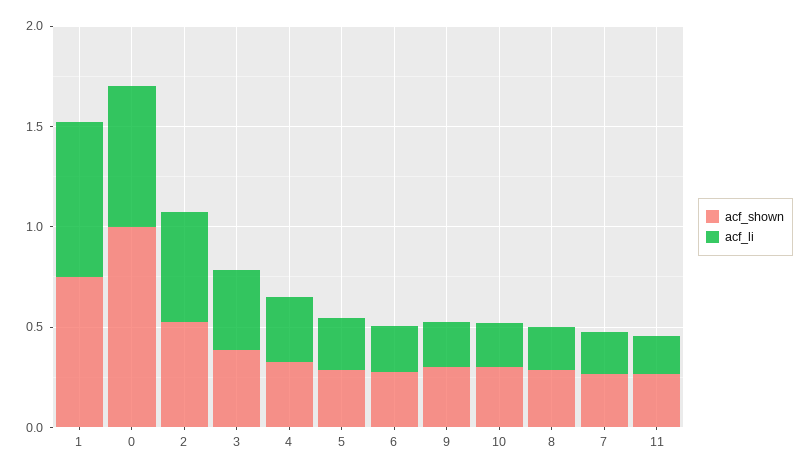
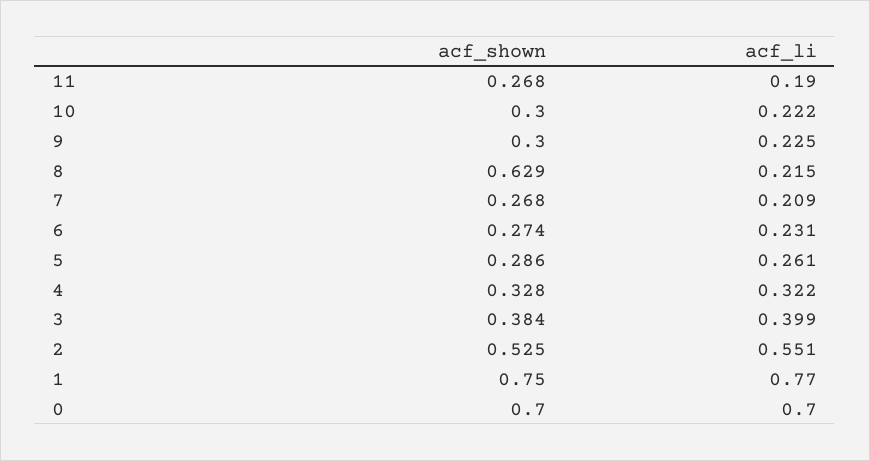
  {
    "acf_shown": {
      "1": 0.75,
-     "0": 1,
+     "0": 0.7,
      "2": 0.525,
      "3": 0.384,
      "4": 0.328,
      "5": 0.286,
      "6": 0.274,
      "9": 0.3,
      "10": 0.3,
-     "8": 0.3,
+     "8": 0.629,
      "7": 0.268,
      "11": 0.268
    },
    "acf_li": {
      "1": 0.77,
      "0": 0.7,
      "2": 0.551,
      "3": 0.399,
      "4": 0.322,
      "5": 0.261,
      "6": 0.231,
      "9": 0.225,
      "10": 0.222,
      "8": 0.215,
      "7": 0.209,
      "11": 0.19
    }
  }

